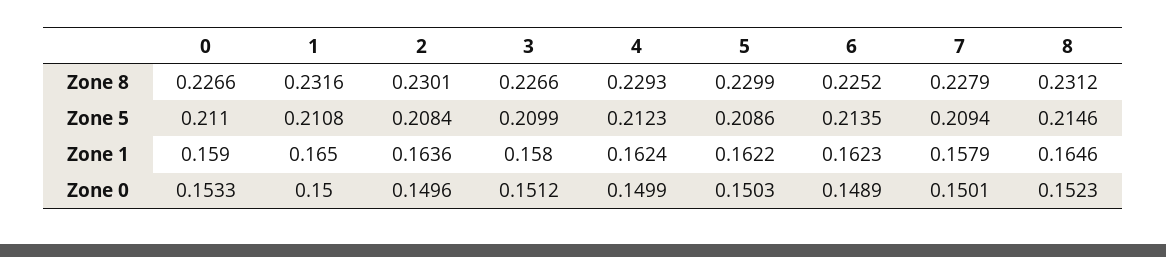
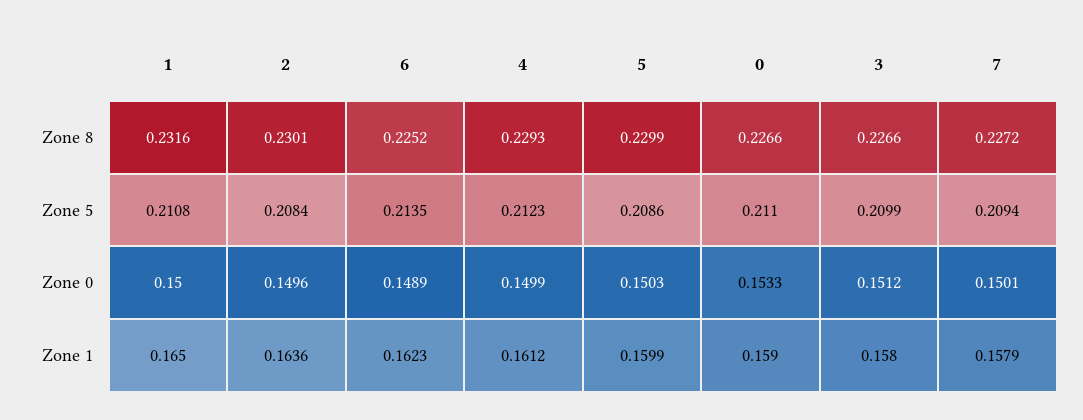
  {
    "0": {
      "Zone 8": 0.2266,
      "Zone 5": 0.211,
      "Zone 1": 0.159,
      "Zone 0": 0.1533
    },
    "1": {
      "Zone 8": 0.2316,
      "Zone 5": 0.2108,
      "Zone 1": 0.165,
      "Zone 0": 0.15
    },
    "2": {
      "Zone 8": 0.2301,
      "Zone 5": 0.2084,
      "Zone 1": 0.1636,
      "Zone 0": 0.1496
    },
    "3": {
      "Zone 8": 0.2266,
      "Zone 5": 0.2099,
      "Zone 1": 0.158,
      "Zone 0": 0.1512
    },
    "4": {
      "Zone 8": 0.2293,
      "Zone 5": 0.2123,
-     "Zone 1": 0.1624,
+     "Zone 1": 0.1612,
      "Zone 0": 0.1499
    },
    "5": {
      "Zone 8": 0.2299,
      "Zone 5": 0.2086,
-     "Zone 1": 0.1622,
+     "Zone 1": 0.1599,
      "Zone 0": 0.1503
    },
    "6": {
      "Zone 8": 0.2252,
      "Zone 5": 0.2135,
      "Zone 1": 0.1623,
      "Zone 0": 0.1489
    },
    "7": {
-     "Zone 8": 0.2279,
+     "Zone 8": 0.2272,
      "Zone 5": 0.2094,
      "Zone 1": 0.1579,
      "Zone 0": 0.1501
-   },
+   }
-   "8": {
-     "Zone 8": 0.2312,
-     "Zone 5": 0.2146,
-     "Zone 1": 0.1646,
-     "Zone 0": 0.1523
-   }
  }

